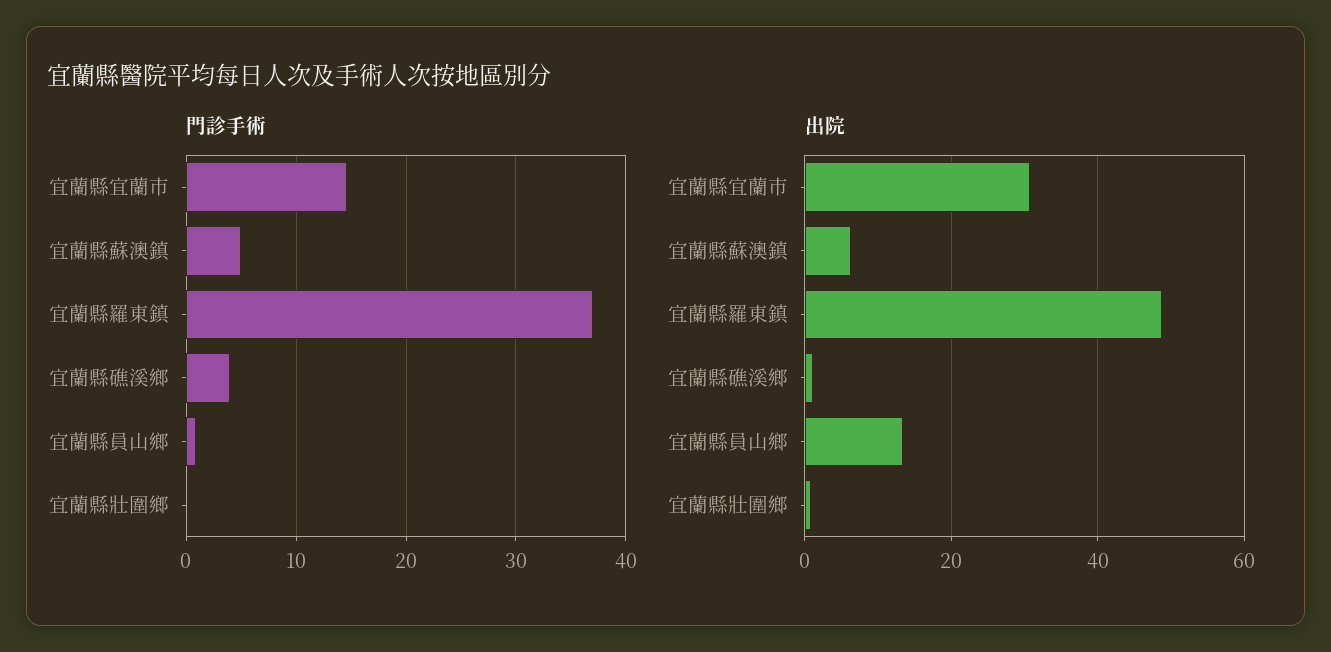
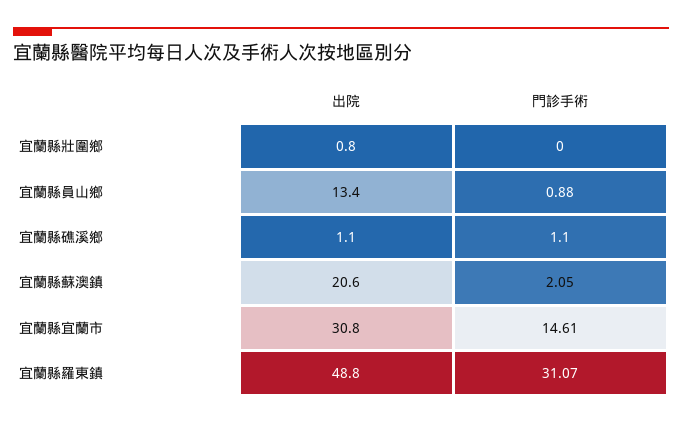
  {
    "門診手術": {
      "宜蘭縣宜蘭市": 14.61,
-     "宜蘭縣蘇澳鎮": 5,
+     "宜蘭縣蘇澳鎮": 2.05,
-     "宜蘭縣羅東鎮": 37,
+     "宜蘭縣羅東鎮": 31.07,
-     "宜蘭縣礁溪鄉": 4,
+     "宜蘭縣礁溪鄉": 1.1,
      "宜蘭縣員山鄉": 0.88,
      "宜蘭縣壯圍鄉": 0
    },
    "出院": {
      "宜蘭縣宜蘭市": 30.8,
-     "宜蘭縣蘇澳鎮": 6,
+     "宜蘭縣蘇澳鎮": 20.6,
      "宜蘭縣羅東鎮": 48.8,
      "宜蘭縣礁溪鄉": 1.1,
      "宜蘭縣員山鄉": 13.4,
      "宜蘭縣壯圍鄉": 0.8
    }
  }

